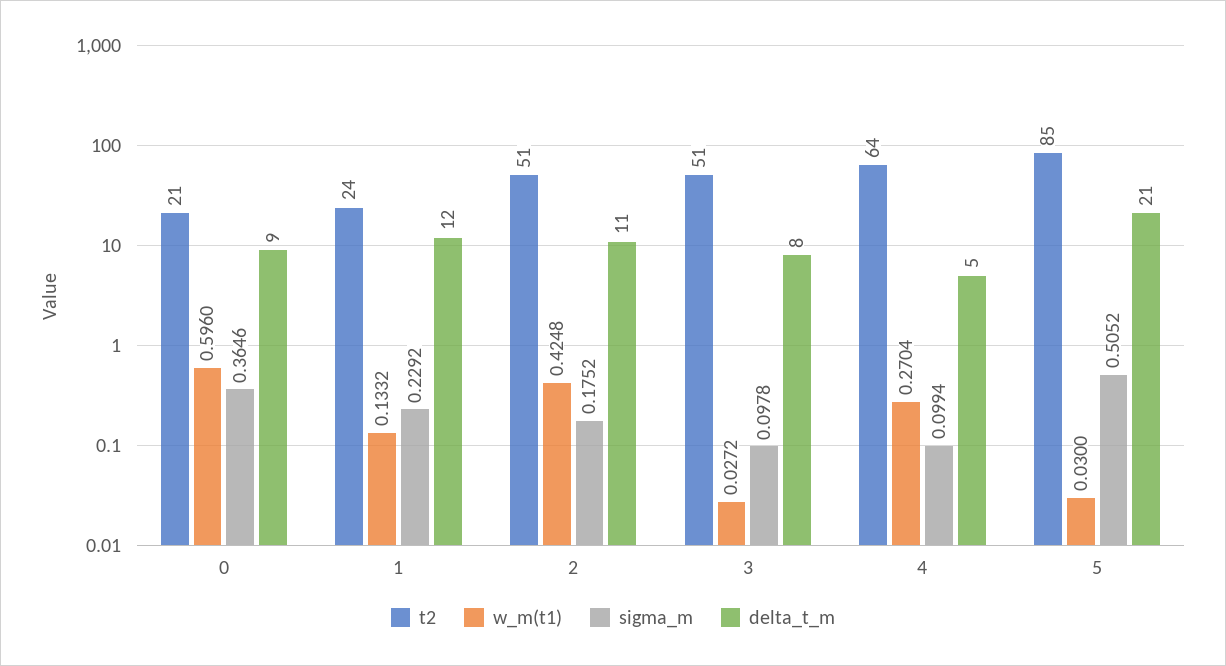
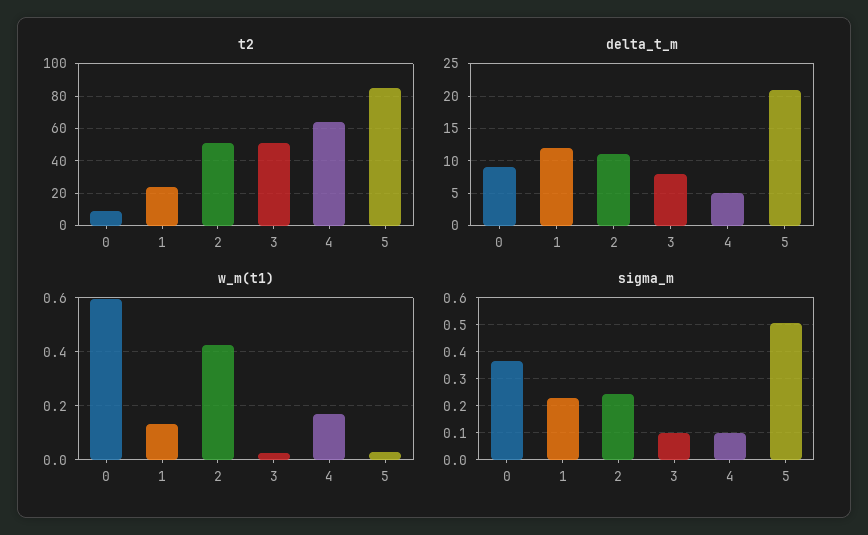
  {
    "t2": {
-     "0": 21,
+     "0": 10,
      "1": 24,
      "2": 51,
      "3": 51,
      "4": 64,
      "5": 85
    },
    "w_m(t1)": {
      "0": 0.596,
      "1": 0.1332,
      "2": 0.4248,
      "3": 0.0272,
-     "4": 0.2704,
+     "4": 0.175,
      "5": 0.03
    },
    "sigma_m": {
      "0": 0.3646,
      "1": 0.2292,
-     "2": 0.1752,
+     "2": 0.25,
      "3": 0.0978,
      "4": 0.0994,
      "5": 0.5052
    },
    "delta_t_m": {
      "0": 9,
      "1": 12,
      "2": 11,
      "3": 8,
      "4": 5,
      "5": 21
    }
  }

